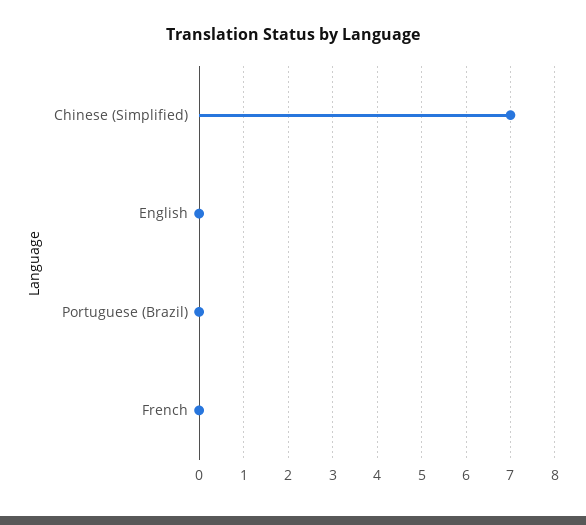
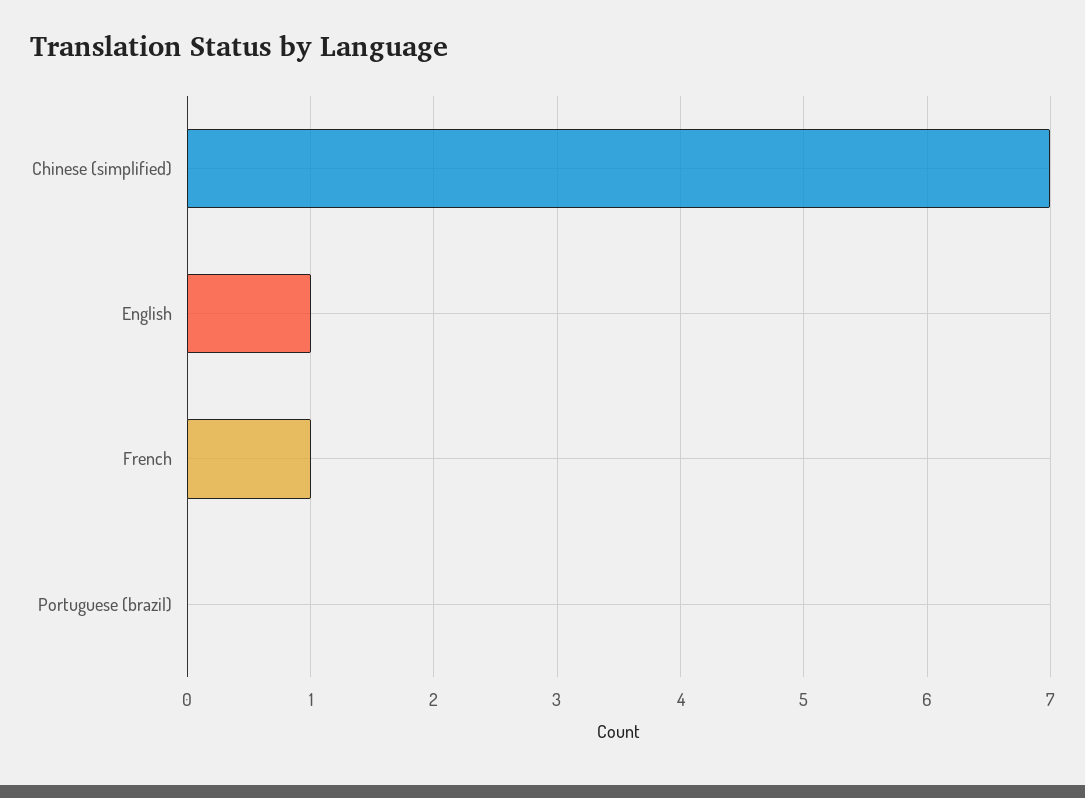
  {
    "Chinese (Simplified)": 7,
-   "English": 0,
+   "English": 1,
    "Portuguese (Brazil)": 0,
-   "French": 0
+   "French": 1
  }

